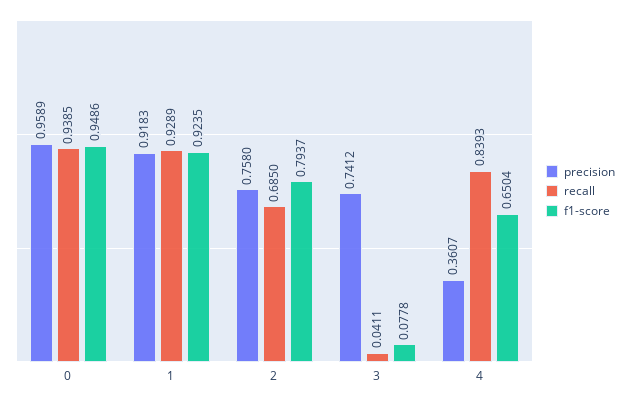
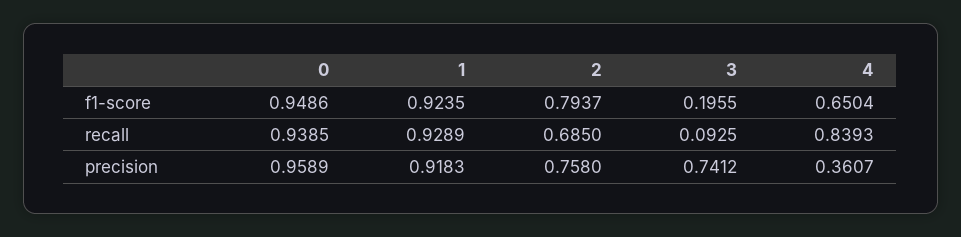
  {
    "precision": {
      "0": 0.9589,
      "1": 0.9183,
      "2": 0.758,
      "3": 0.7412,
      "4": 0.3607
    },
    "recall": {
      "0": 0.9385,
      "1": 0.9289,
      "2": 0.685,
-     "3": 0.0411,
+     "3": 0.0925,
      "4": 0.8393
    },
    "f1-score": {
      "0": 0.9486,
      "1": 0.9235,
      "2": 0.7937,
-     "3": 0.0778,
+     "3": 0.1955,
      "4": 0.6504
    }
  }

